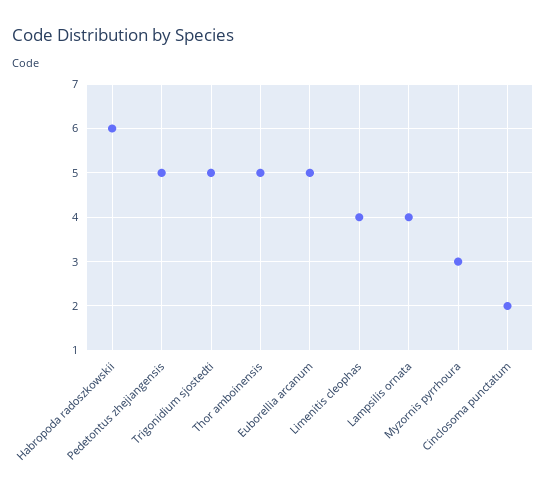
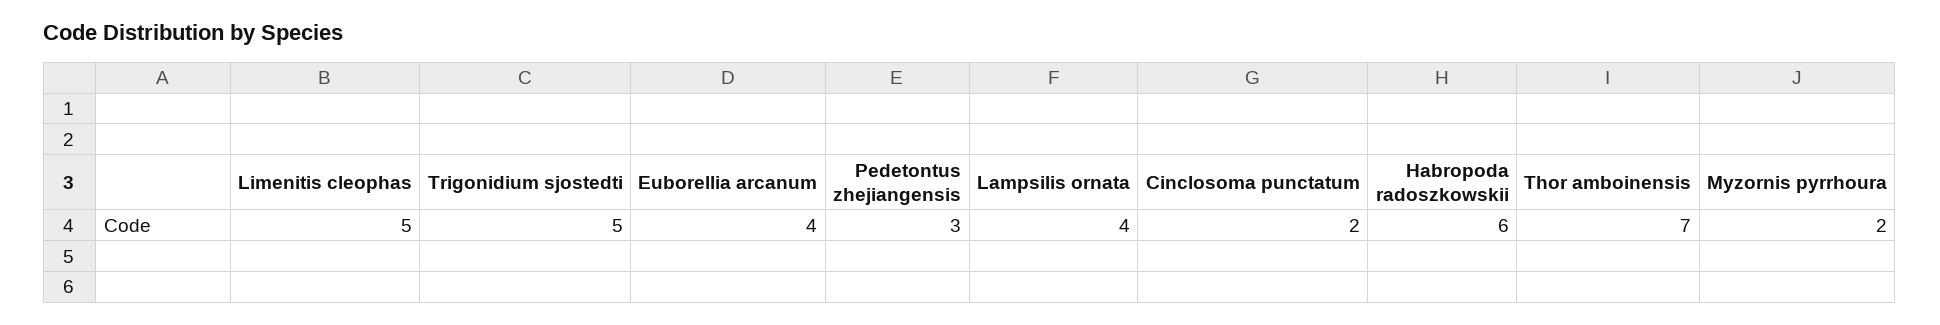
  {
    "Habropoda radoszkowskii": 6,
-   "Pedetontus zhejiangensis": 5,
+   "Pedetontus zhejiangensis": 3,
    "Trigonidium sjostedti": 5,
-   "Thor amboinensis": 5,
+   "Thor amboinensis": 7,
-   "Euborellia arcanum": 5,
+   "Euborellia arcanum": 4,
-   "Limenitis cleophas": 4,
+   "Limenitis cleophas": 5,
    "Lampsilis ornata": 4,
-   "Myzornis pyrrhoura": 3,
+   "Myzornis pyrrhoura": 2,
    "Cinclosoma punctatum": 2
  }

